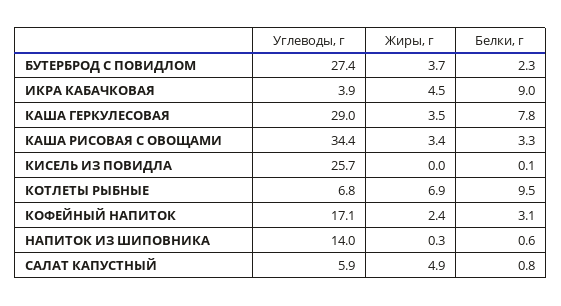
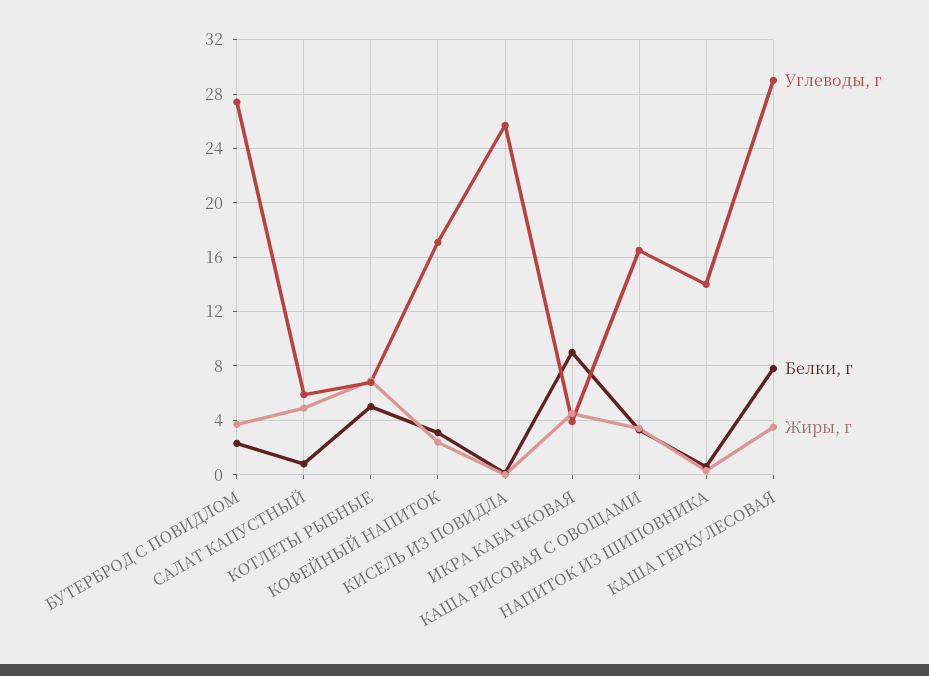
  {
    "Углеводы, г": {
      "БУТЕРБРОД С ПОВИДЛОМ": 27.4,
      "ИКРА КАБАЧКОВАЯ": 3.9,
      "КАША ГЕРКУЛЕСОВАЯ": 29,
-     "КАША РИСОВАЯ С ОВОЩАМИ": 34.4,
+     "КАША РИСОВАЯ С ОВОЩАМИ": 16.5,
      "КИСЕЛЬ ИЗ ПОВИДЛА": 25.7,
      "КОТЛЕТЫ РЫБНЫЕ": 6.8,
      "КОФЕЙНЫЙ НАПИТОК": 17.1,
      "НАПИТОК ИЗ ШИПОВНИКА": 14,
      "САЛАТ КАПУСТНЫЙ": 5.9
    },
    "Жиры, г": {
      "БУТЕРБРОД С ПОВИДЛОМ": 3.7,
      "ИКРА КАБАЧКОВАЯ": 4.5,
      "КАША ГЕРКУЛЕСОВАЯ": 3.5,
      "КАША РИСОВАЯ С ОВОЩАМИ": 3.4,
      "КИСЕЛЬ ИЗ ПОВИДЛА": 0,
      "КОТЛЕТЫ РЫБНЫЕ": 6.9,
      "КОФЕЙНЫЙ НАПИТОК": 2.4,
      "НАПИТОК ИЗ ШИПОВНИКА": 0.3,
      "САЛАТ КАПУСТНЫЙ": 4.9
    },
    "Белки, г": {
      "БУТЕРБРОД С ПОВИДЛОМ": 2.3,
      "ИКРА КАБАЧКОВАЯ": 9,
      "КАША ГЕРКУЛЕСОВАЯ": 7.8,
      "КАША РИСОВАЯ С ОВОЩАМИ": 3.3,
      "КИСЕЛЬ ИЗ ПОВИДЛА": 0.1,
-     "КОТЛЕТЫ РЫБНЫЕ": 9.5,
+     "КОТЛЕТЫ РЫБНЫЕ": 5,
      "КОФЕЙНЫЙ НАПИТОК": 3.1,
      "НАПИТОК ИЗ ШИПОВНИКА": 0.6,
      "САЛАТ КАПУСТНЫЙ": 0.8
    }
  }

